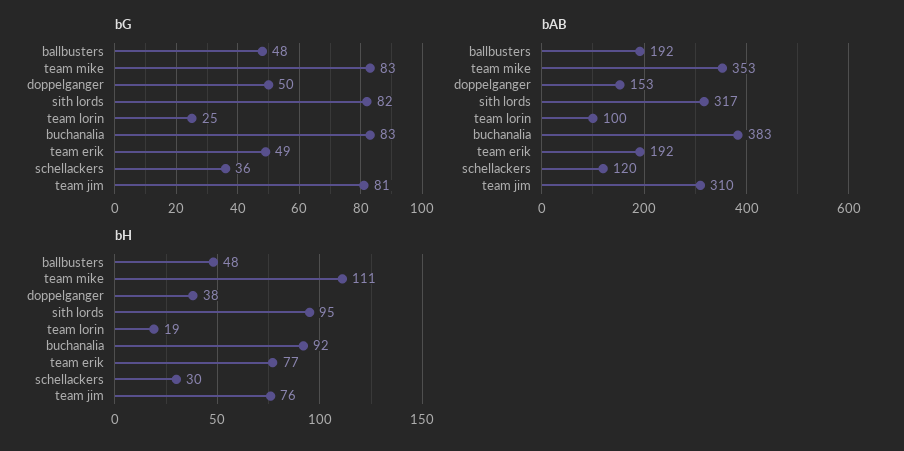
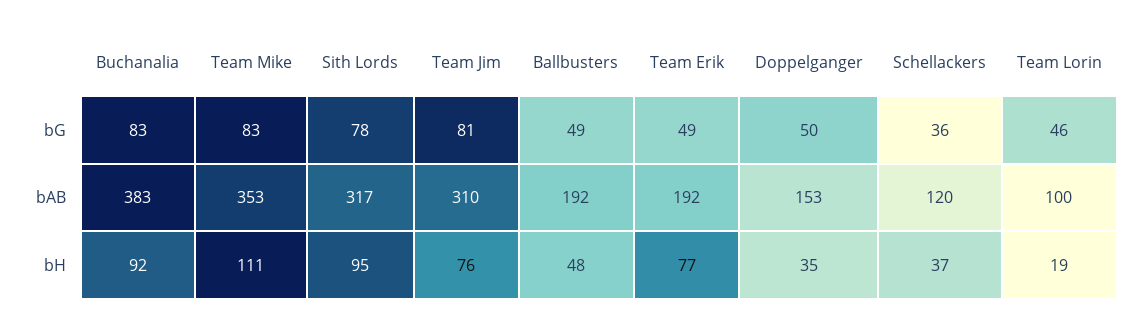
  {
    "bG": {
-     "ballbusters": 48,
+     "ballbusters": 49,
      "team mike": 83,
      "doppelganger": 50,
-     "sith lords": 82,
+     "sith lords": 78,
-     "team lorin": 25,
+     "team lorin": 46,
      "buchanalia": 83,
      "team erik": 49,
      "schellackers": 36,
      "team jim": 81
    },
    "bAB": {
      "ballbusters": 192,
      "team mike": 353,
      "doppelganger": 153,
      "sith lords": 317,
      "team lorin": 100,
      "buchanalia": 383,
      "team erik": 192,
      "schellackers": 120,
      "team jim": 310
    },
    "bH": {
      "ballbusters": 48,
      "team mike": 111,
-     "doppelganger": 38,
+     "doppelganger": 35,
      "sith lords": 95,
      "team lorin": 19,
      "buchanalia": 92,
      "team erik": 77,
-     "schellackers": 30,
+     "schellackers": 37,
      "team jim": 76
    }
  }

